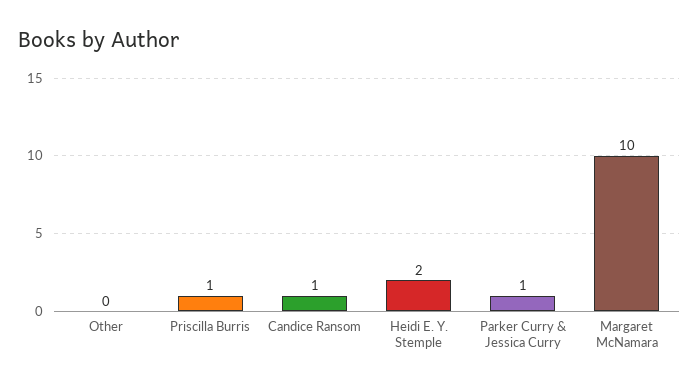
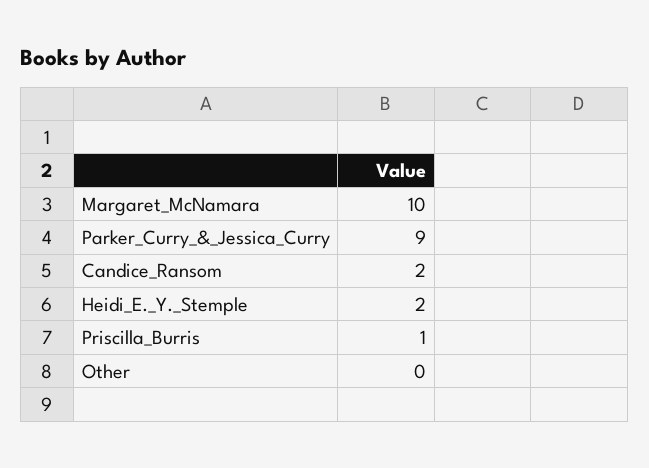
  {
    "Other": 0,
    "Priscilla Burris": 1,
-   "Candice Ransom": 1,
+   "Candice Ransom": 2,
    "Heidi E. Y. Stemple": 2,
-   "Parker Curry & Jessica Curry": 1,
+   "Parker Curry & Jessica Curry": 9,
    "Margaret McNamara": 10
  }

